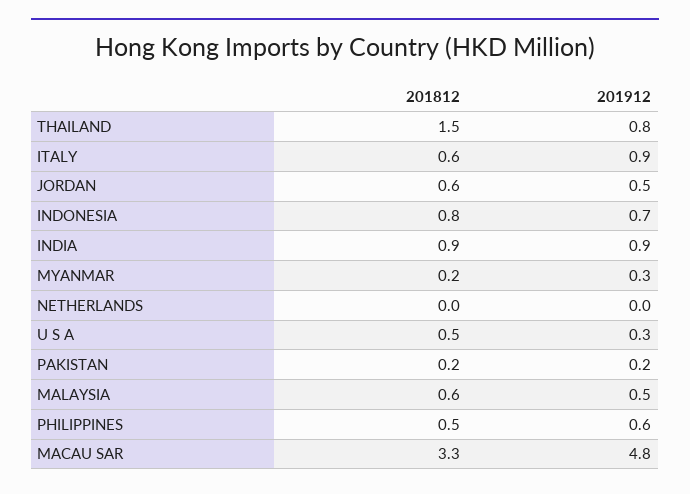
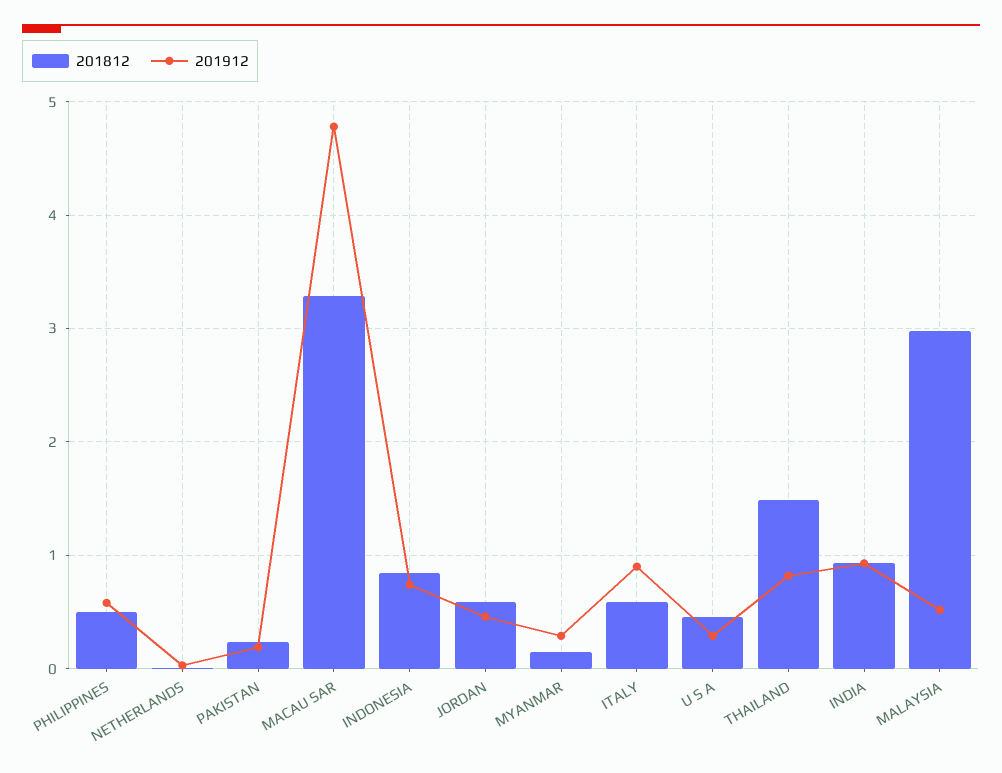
  {
    "201812": {
      "THAILAND": 1.5,
      "ITALY": 0.6,
      "JORDAN": 0.6,
      "INDONESIA": 0.8,
      "INDIA": 0.9,
      "MYANMAR": 0.2,
      "NETHERLANDS": 0,
      "U S A": 0.5,
      "PAKISTAN": 0.2,
-     "MALAYSIA": 0.6,
+     "MALAYSIA": 3,
      "PHILIPPINES": 0.5,
      "MACAU SAR": 3.3
    },
    "201912": {
      "THAILAND": 0.8,
      "ITALY": 0.9,
      "JORDAN": 0.5,
      "INDONESIA": 0.7,
      "INDIA": 0.9,
      "MYANMAR": 0.3,
      "NETHERLANDS": 0,
      "U S A": 0.3,
      "PAKISTAN": 0.2,
      "MALAYSIA": 0.5,
      "PHILIPPINES": 0.6,
      "MACAU SAR": 4.8
    }
  }

